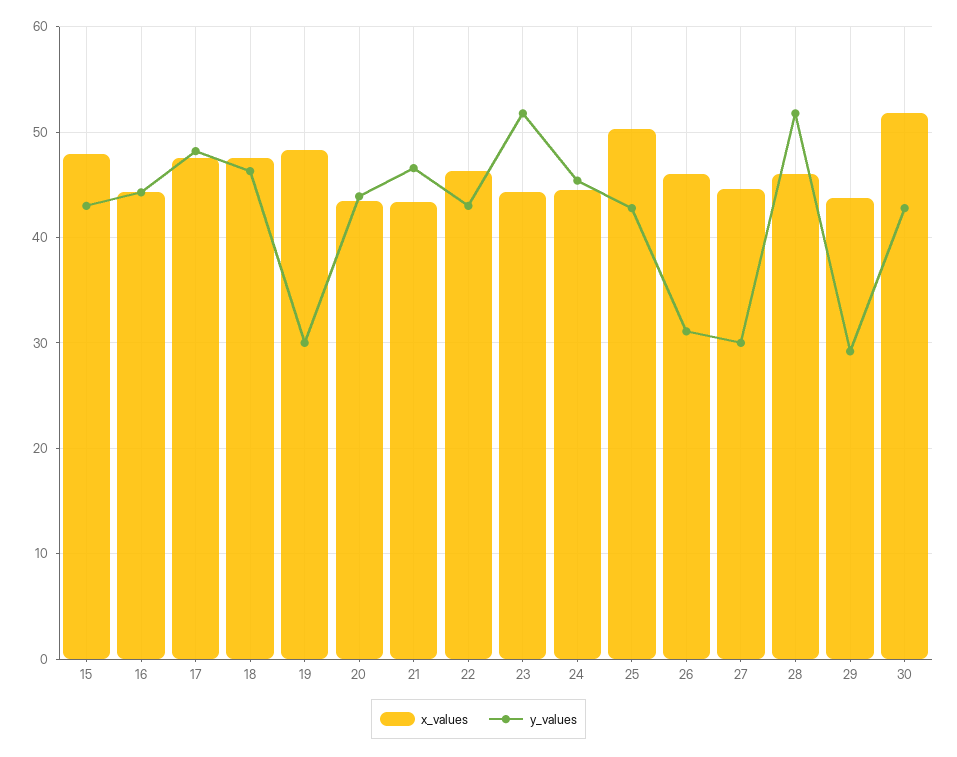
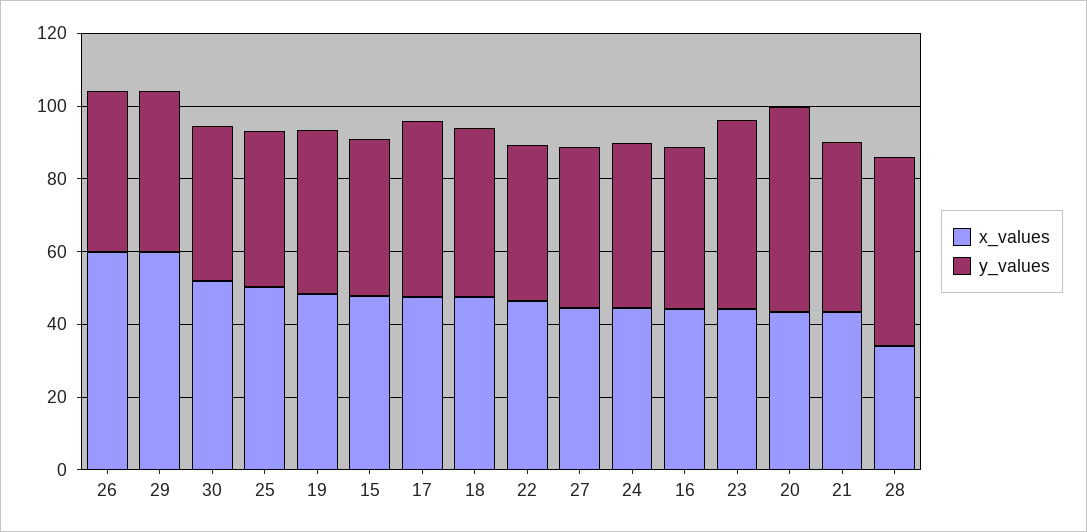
  {
    "x_values": {
      "15": 48,
      "16": 44,
      "17": 48,
      "18": 48,
      "19": 48,
      "20": 44,
      "21": 43,
      "22": 46,
      "23": 44,
      "24": 45,
      "25": 50,
-     "26": 46,
+     "26": 60,
      "27": 45,
-     "28": 46,
+     "28": 35,
-     "29": 44,
+     "29": 60,
      "30": 52
    },
    "y_values": {
      "15": 43,
      "16": 44,
      "17": 48,
      "18": 46,
-     "19": 30,
+     "19": 45,
-     "20": 44,
+     "20": 55,
      "21": 47,
      "22": 43,
      "23": 52,
      "24": 45,
      "25": 43,
-     "26": 31,
+     "26": 45,
-     "27": 30,
+     "27": 45,
      "28": 52,
-     "29": 29,
+     "29": 45,
      "30": 43
    }
  }

